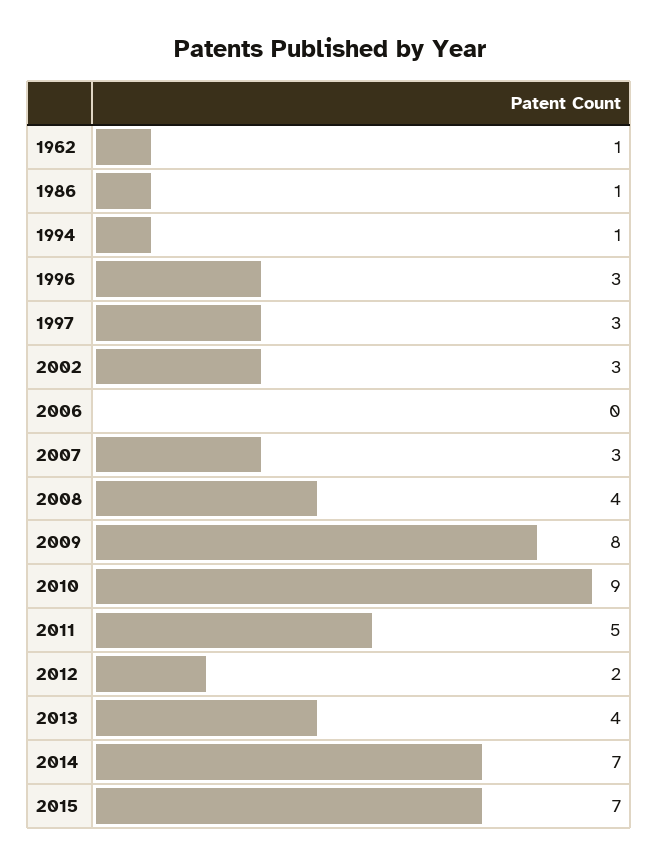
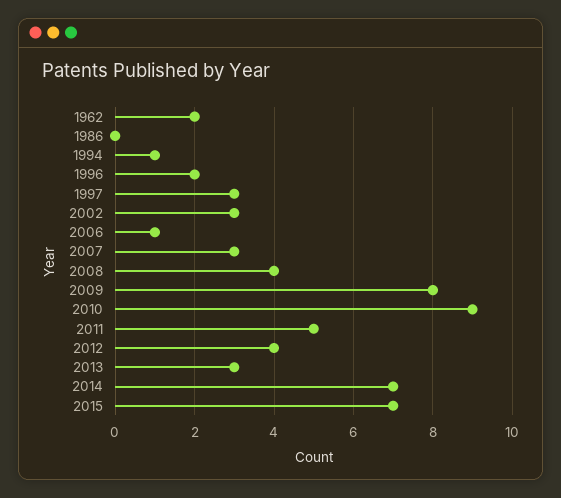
  {
-   "1962": 1,
+   "1962": 2,
-   "1986": 1,
+   "1986": 0,
    "1994": 1,
-   "1996": 3,
+   "1996": 2,
    "1997": 3,
    "2002": 3,
-   "2006": 0,
+   "2006": 1,
    "2007": 3,
    "2008": 4,
    "2009": 8,
    "2010": 9,
    "2011": 5,
-   "2012": 2,
+   "2012": 4,
-   "2013": 4,
+   "2013": 3,
    "2014": 7,
    "2015": 7
  }

